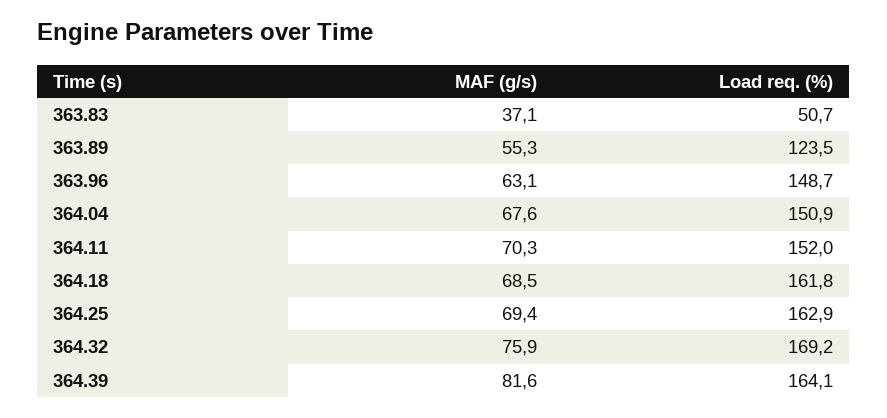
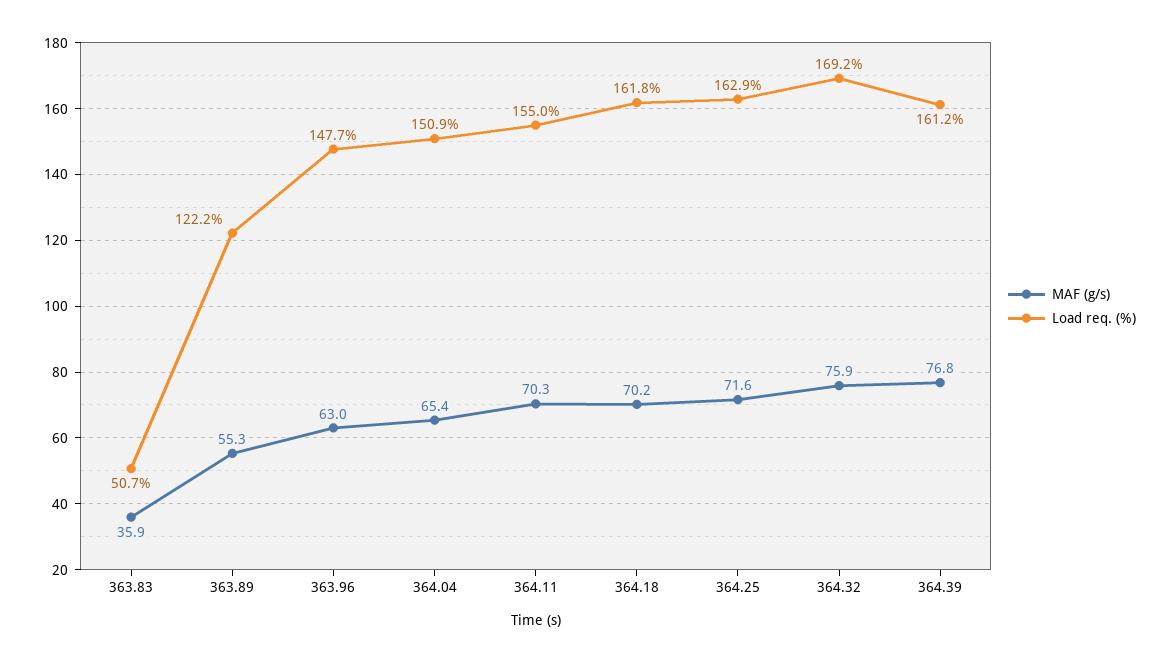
  {
    "MAF (g/s)": {
-     "363.83": 37.1,
+     "363.83": 35.9,
      "363.89": 55.3,
-     "363.96": 63.1,
+     "363.96": 63,
-     "364.04": 67.6,
+     "364.04": 65.4,
      "364.11": 70.3,
-     "364.18": 68.5,
+     "364.18": 70.2,
-     "364.25": 69.4,
+     "364.25": 71.6,
      "364.32": 75.9,
-     "364.39": 81.6
+     "364.39": 76.8
    },
    "Load req. (%)": {
      "363.83": 50.7,
-     "363.89": 123.5,
+     "363.89": 122.2,
-     "363.96": 148.7,
+     "363.96": 147.7,
      "364.04": 150.9,
-     "364.11": 152,
+     "364.11": 155,
      "364.18": 161.8,
      "364.25": 162.9,
      "364.32": 169.2,
-     "364.39": 164.1
+     "364.39": 161.2
    }
  }

